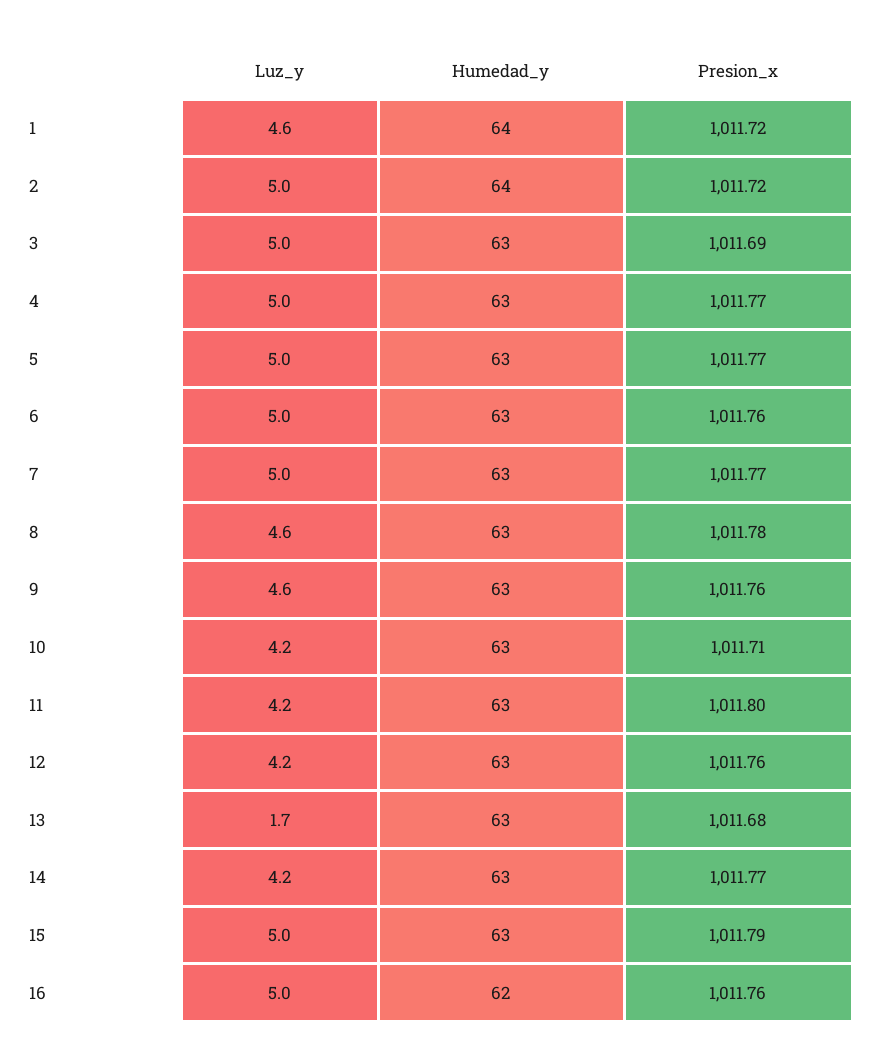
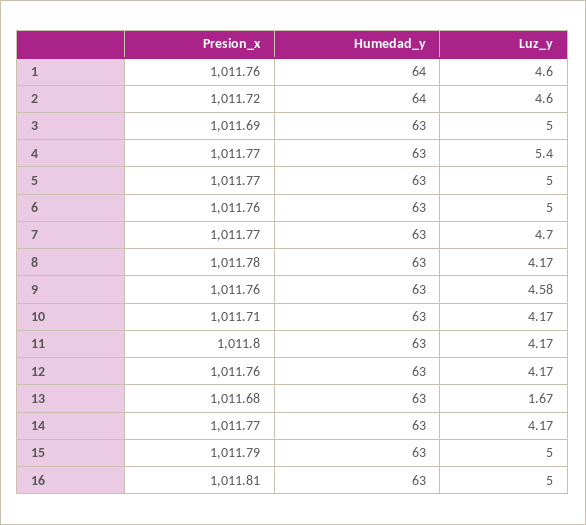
  {
    "Luz_y": {
      "1": 4.6,
-     "2": 5,
+     "2": 4.6,
      "3": 5,
-     "4": 5,
+     "4": 5.4,
      "5": 5,
      "6": 5,
-     "7": 5,
+     "7": 4.7,
-     "8": 4.6,
+     "8": 4.17,
      "9": 4.58,
      "10": 4.17,
      "11": 4.17,
      "12": 4.17,
      "13": 1.67,
      "14": 4.17,
      "15": 5,
      "16": 5
    },
    "Humedad_y": {
      "1": 64,
      "2": 64,
      "3": 63,
      "4": 63,
      "5": 63,
      "6": 63,
      "7": 63,
      "8": 63,
      "9": 63,
      "10": 63,
      "11": 63,
      "12": 63,
      "13": 63,
      "14": 63,
      "15": 63,
-     "16": 62
+     "16": 63
    },
    "Presion_x": {
-     "1": 1011.72,
+     "1": 1011.76,
      "2": 1011.72,
      "3": 1011.69,
      "4": 1011.77,
      "5": 1011.77,
      "6": 1011.76,
      "7": 1011.77,
      "8": 1011.78,
      "9": 1011.76,
      "10": 1011.71,
      "11": 1011.8,
      "12": 1011.76,
      "13": 1011.68,
      "14": 1011.77,
      "15": 1011.79,
-     "16": 1011.76
+     "16": 1011.81
    }
  }

